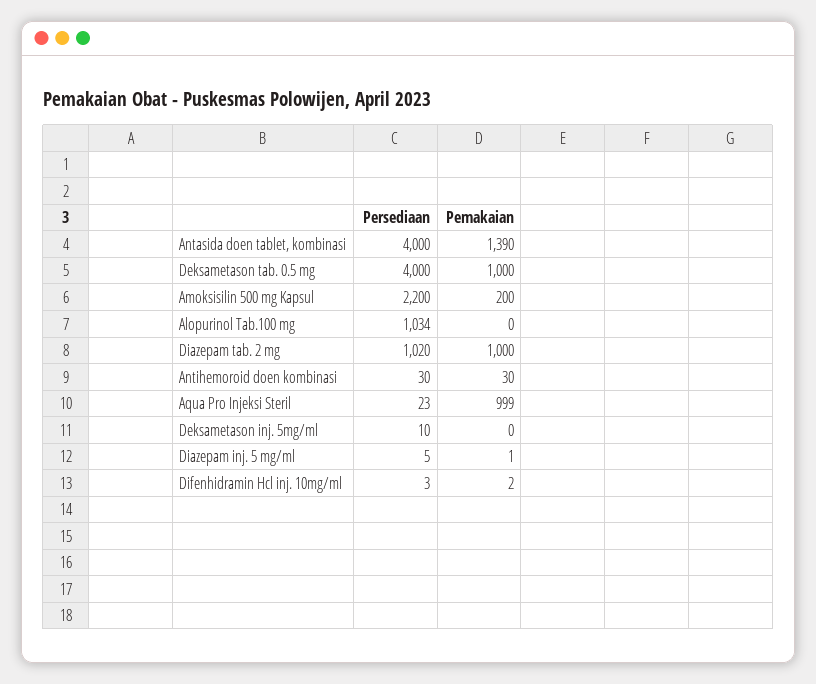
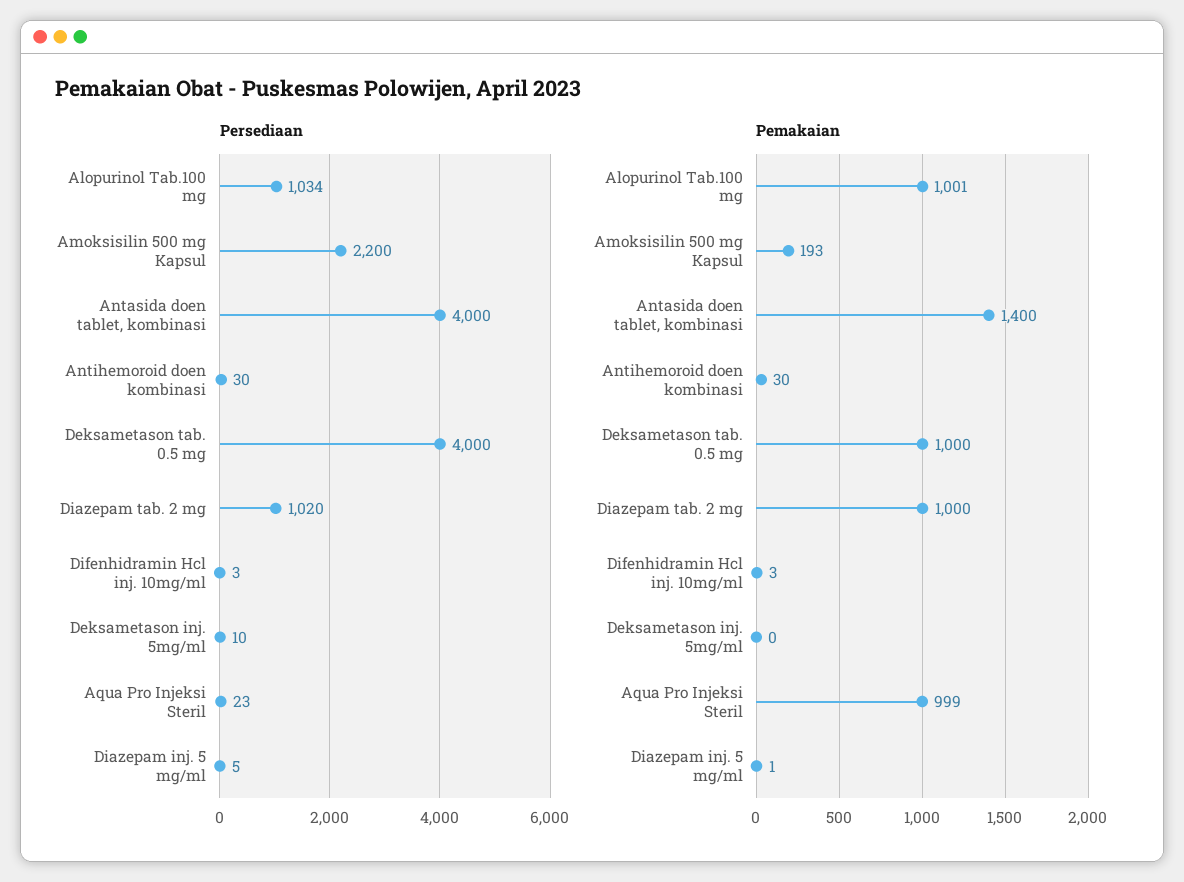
  {
    "Persediaan": {
      "Antasida doen tablet, kombinasi": 4000,
      "Deksametason tab. 0.5 mg": 4000,
      "Amoksisilin 500 mg Kapsul": 2200,
      "Alopurinol Tab.100 mg": 1034,
      "Diazepam tab. 2 mg": 1020,
      "Antihemoroid doen kombinasi": 30,
      "Aqua Pro Injeksi Steril": 23,
      "Deksametason inj. 5mg/ml": 10,
      "Diazepam inj. 5 mg/ml": 5,
      "Difenhidramin Hcl inj. 10mg/ml": 3
    },
    "Pemakaian": {
-     "Antasida doen tablet, kombinasi": 1390,
+     "Antasida doen tablet, kombinasi": 1400,
      "Deksametason tab. 0.5 mg": 1000,
-     "Amoksisilin 500 mg Kapsul": 200,
+     "Amoksisilin 500 mg Kapsul": 193,
-     "Alopurinol Tab.100 mg": 0,
+     "Alopurinol Tab.100 mg": 1001,
      "Diazepam tab. 2 mg": 1000,
      "Antihemoroid doen kombinasi": 30,
      "Aqua Pro Injeksi Steril": 999,
      "Deksametason inj. 5mg/ml": 0,
      "Diazepam inj. 5 mg/ml": 1,
-     "Difenhidramin Hcl inj. 10mg/ml": 2
+     "Difenhidramin Hcl inj. 10mg/ml": 3
    }
  }

